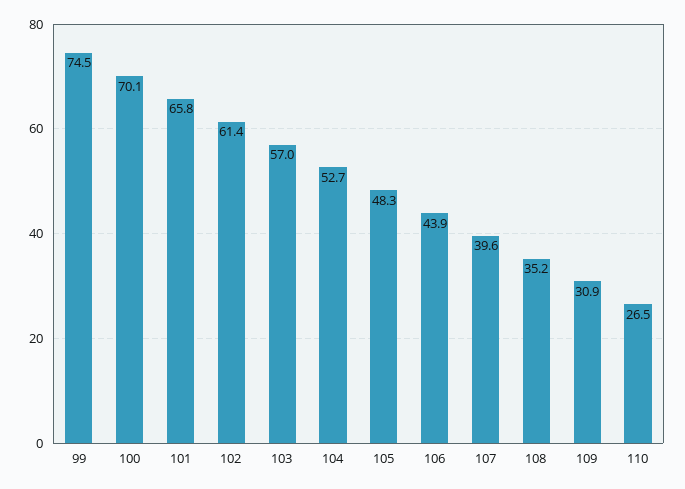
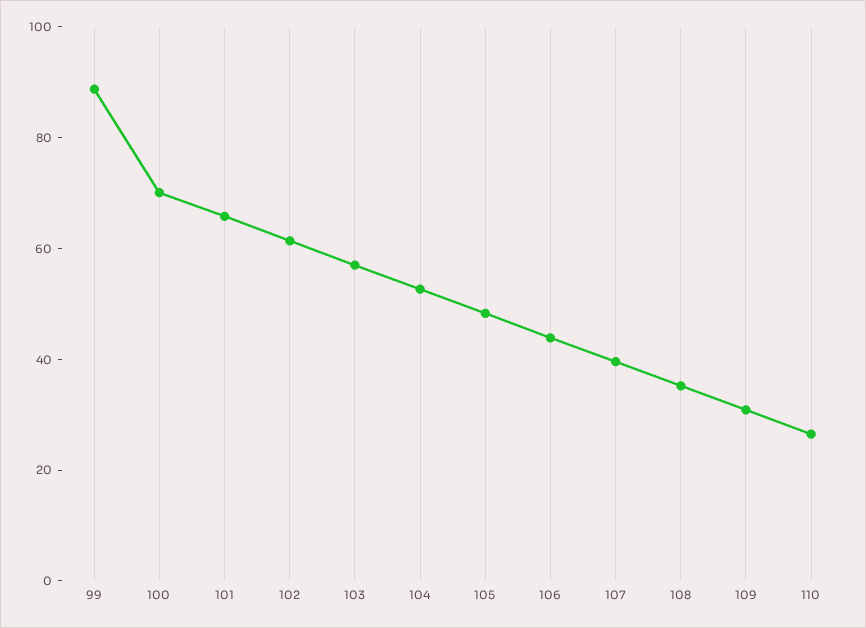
  {
-   "99": 74.5,
+   "99": 90,
    "100": 70.1,
    "101": 65.8,
    "102": 61.4,
    "103": 57,
    "104": 52.7,
    "105": 48.3,
    "106": 43.9,
    "107": 39.6,
    "108": 35.2,
    "109": 30.9,
    "110": 26.5
  }

